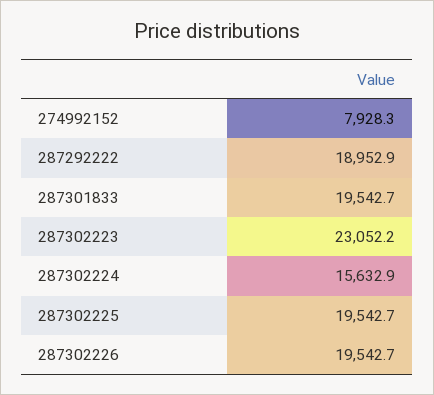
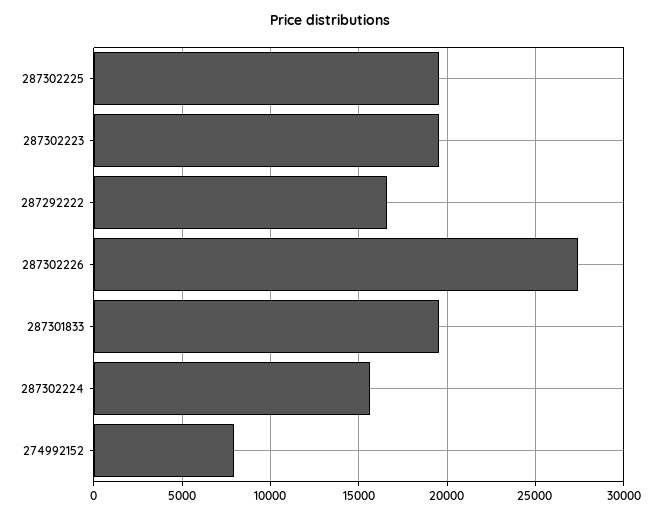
  {
    "274992152": 7928.3,
-   "287292222": 18952.9,
+   "287292222": 16500,
    "287301833": 19542.7,
-   "287302223": 23052.2,
+   "287302223": 19500,
    "287302224": 15632.9,
    "287302225": 19542.7,
-   "287302226": 19542.7
+   "287302226": 27500
  }

